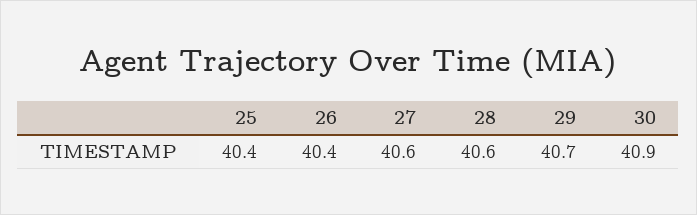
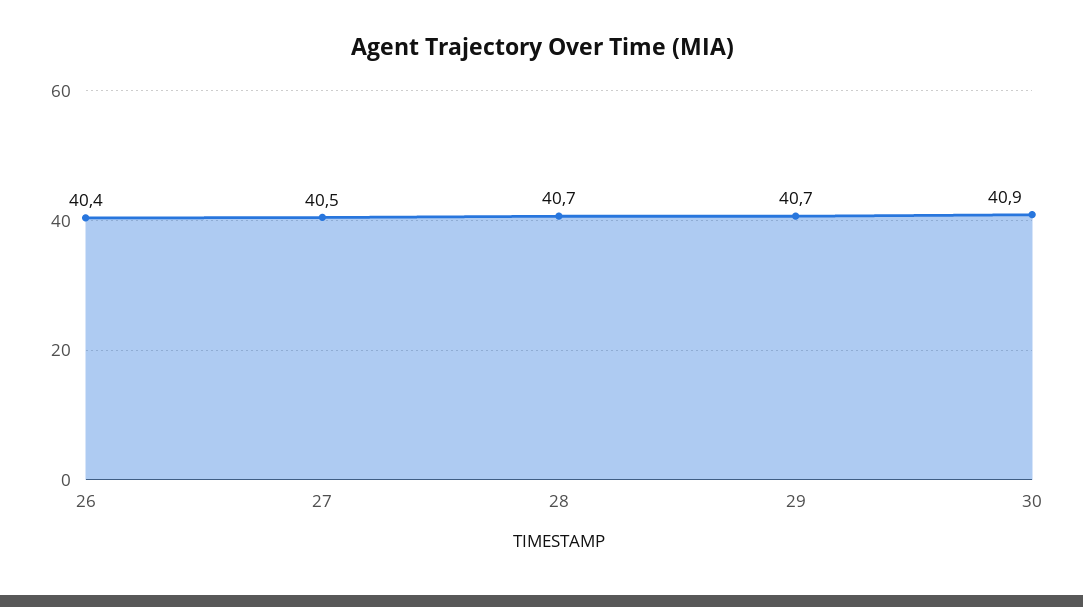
  {
-   "25": 40.4,
    "26": 40.4,
-   "27": 40.6,
+   "27": 40.5,
-   "28": 40.6,
+   "28": 40.7,
    "29": 40.7,
    "30": 40.9
  }

